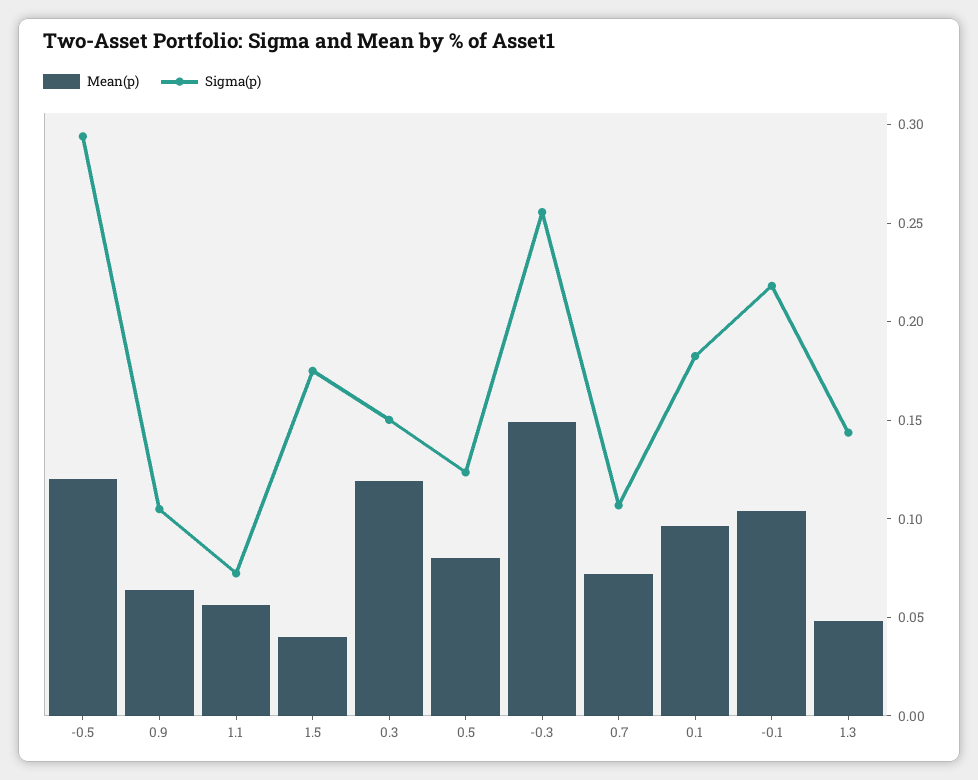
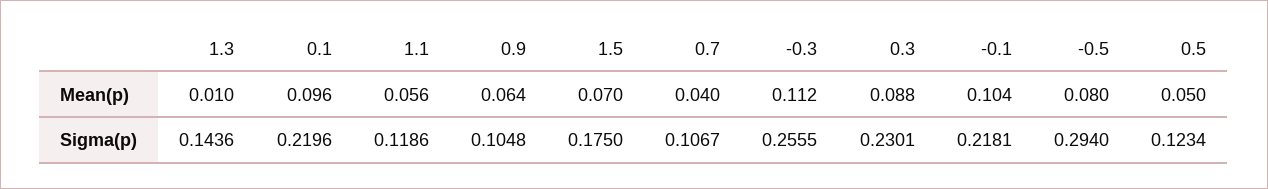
  {
    "Mean(p)": {
-     "-0.5": 0.12,
+     "-0.5": 0.08,
      "0.9": 0.064,
      "1.1": 0.056,
-     "1.5": 0.04,
+     "1.5": 0.07,
-     "0.3": 0.12,
+     "0.3": 0.088,
-     "0.5": 0.08,
+     "0.5": 0.05,
-     "-0.3": 0.15,
+     "-0.3": 0.112,
-     "0.7": 0.07,
+     "0.7": 0.04,
      "0.1": 0.096,
      "-0.1": 0.104,
-     "1.3": 0.05
+     "1.3": 0.01
    },
    "Sigma(p)": {
      "-0.5": 0.294,
      "0.9": 0.1048,
-     "1.1": 0.07,
+     "1.1": 0.1186,
      "1.5": 0.175,
-     "0.3": 0.15,
+     "0.3": 0.2301,
      "0.5": 0.1234,
      "-0.3": 0.2555,
      "0.7": 0.1067,
-     "0.1": 0.18,
+     "0.1": 0.2196,
      "-0.1": 0.2181,
      "1.3": 0.1436
    }
  }

